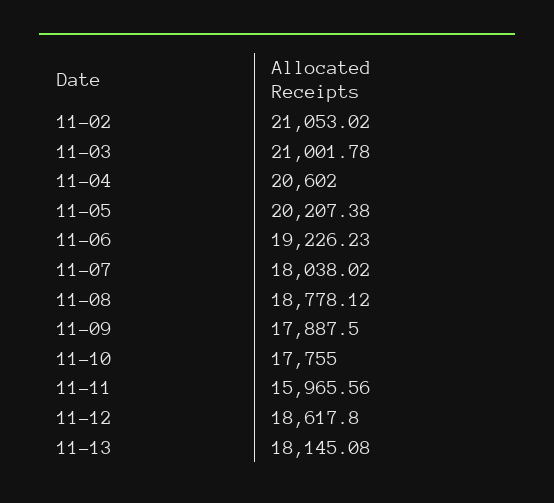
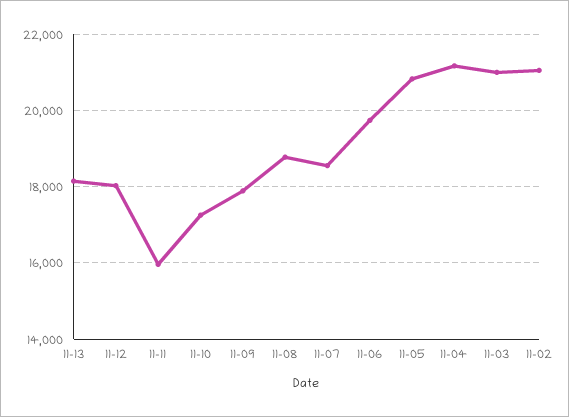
  {
    "11-02": 21053.02,
    "11-03": 21001.78,
-   "11-04": 20602,
+   "11-04": 21200,
-   "11-05": 20207.38,
+   "11-05": 20800,
-   "11-06": 19226.23,
+   "11-06": 19800,
-   "11-07": 18038.02,
+   "11-07": 18600,
    "11-08": 18778.12,
    "11-09": 17887.5,
-   "11-10": 17755,
+   "11-10": 17200,
    "11-11": 15965.56,
-   "11-12": 18617.8,
+   "11-12": 18000,
    "11-13": 18145.08
  }

